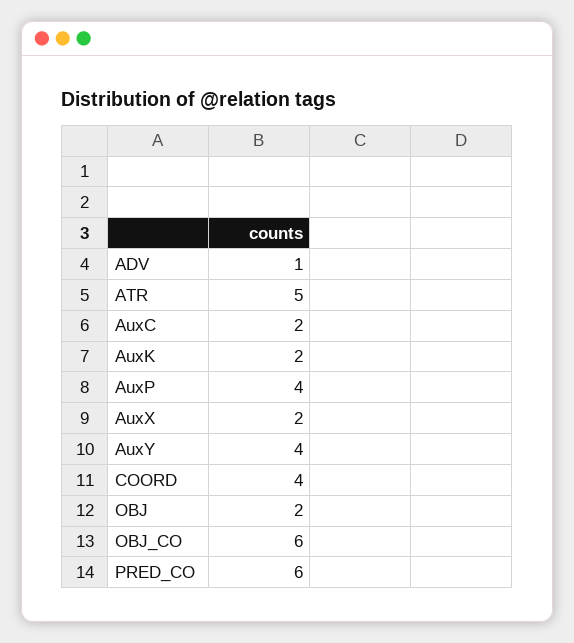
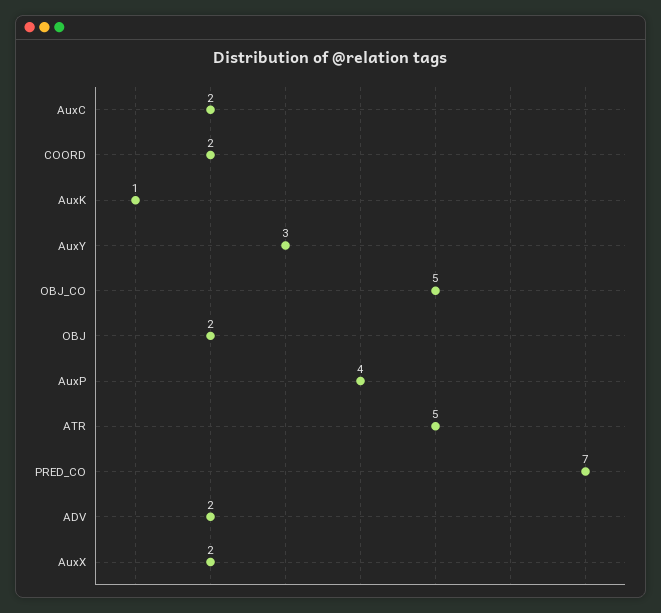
  {
-   "ADV": 1,
+   "ADV": 2,
    "ATR": 5,
    "AuxC": 2,
-   "AuxK": 2,
+   "AuxK": 1,
    "AuxP": 4,
    "AuxX": 2,
-   "AuxY": 4,
+   "AuxY": 3,
-   "COORD": 4,
+   "COORD": 2,
    "OBJ": 2,
-   "OBJ_CO": 6,
+   "OBJ_CO": 5,
-   "PRED_CO": 6
+   "PRED_CO": 7
  }

